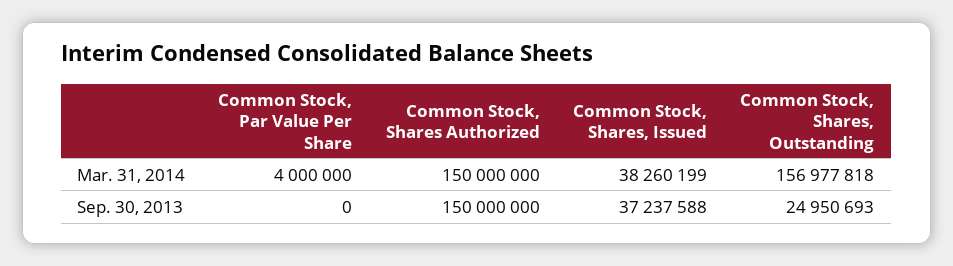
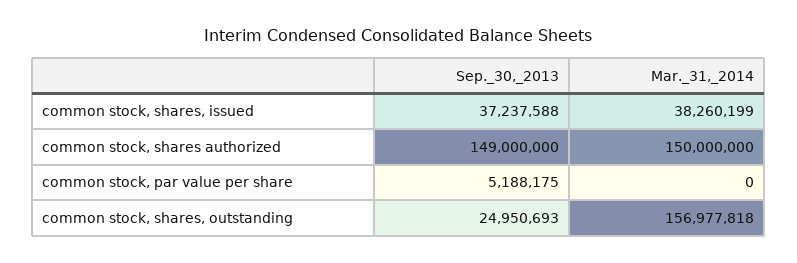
  {
    "Common Stock, Par Value Per Share": {
-     "Mar. 31, 2014": 4000000,
+     "Mar. 31, 2014": 0,
-     "Sep. 30, 2013": 0
+     "Sep. 30, 2013": 5188175
    },
    "Common Stock, Shares Authorized": {
      "Mar. 31, 2014": 150000000,
-     "Sep. 30, 2013": 150000000
+     "Sep. 30, 2013": 149000000
    },
    "Common Stock, Shares, Issued": {
      "Mar. 31, 2014": 38260199,
      "Sep. 30, 2013": 37237588
    },
    "Common Stock, Shares, Outstanding": {
      "Mar. 31, 2014": 156977818,
      "Sep. 30, 2013": 24950693
    }
  }

